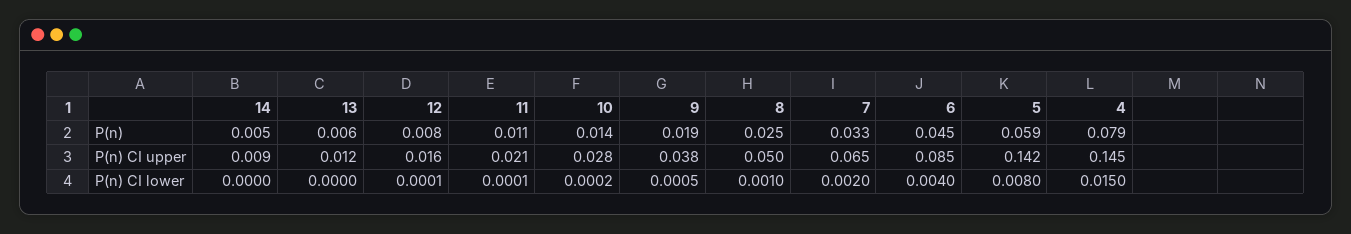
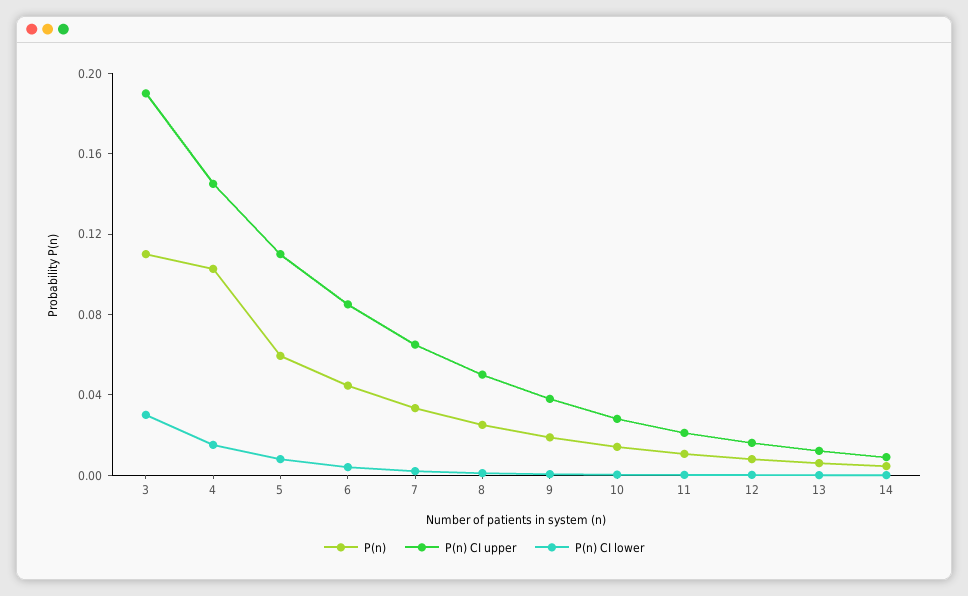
  {
    "P(n)": {
      "14": 0.005,
      "13": 0.006,
      "12": 0.008,
      "11": 0.011,
      "10": 0.014,
      "9": 0.019,
      "8": 0.025,
      "7": 0.033,
      "6": 0.045,
      "5": 0.059,
-     "4": 0.079
+     "4": 0.1,
+     "3": 0.11
    },
    "P(n) CI upper": {
      "14": 0.009,
      "13": 0.012,
      "12": 0.016,
      "11": 0.021,
      "10": 0.028,
      "9": 0.038,
      "8": 0.05,
      "7": 0.065,
      "6": 0.085,
-     "5": 0.142,
+     "5": 0.11,
-     "4": 0.145
+     "4": 0.145,
+     "3": 0.19
    },
    "P(n) CI lower": {
      "14": 0,
      "13": 0,
      "12": 0.0001,
      "11": 0.0001,
      "10": 0.0002,
      "9": 0.0005,
      "8": 0.001,
      "7": 0.002,
      "6": 0.004,
      "5": 0.008,
-     "4": 0.015
+     "4": 0.015,
+     "3": 0.03
    }
  }

